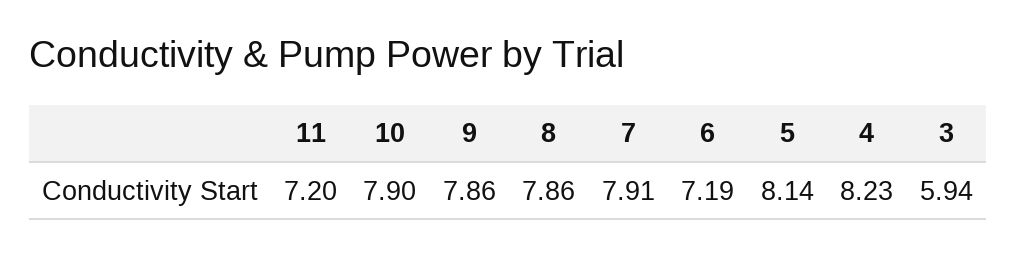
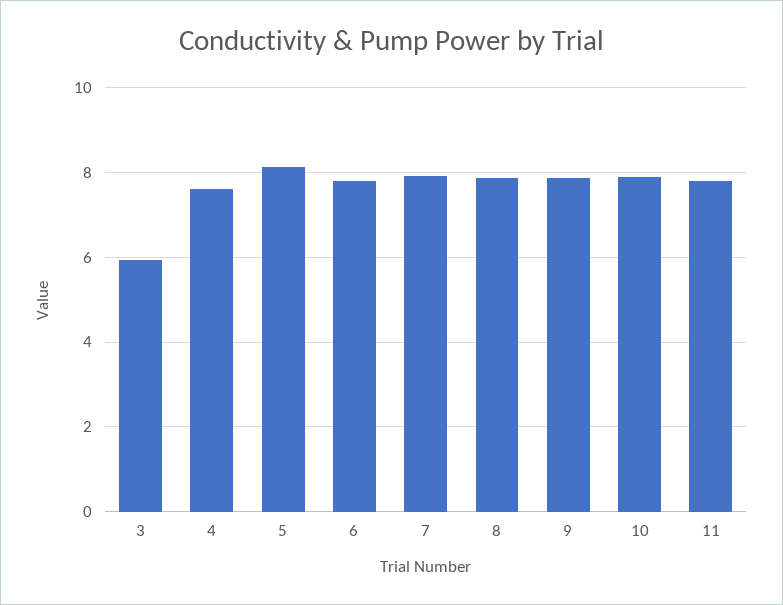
  {
-   "11": 7.2,
+   "11": 7.8,
    "10": 7.9,
    "9": 7.86,
    "8": 7.86,
    "7": 7.91,
-   "6": 7.19,
+   "6": 7.8,
    "5": 8.14,
-   "4": 8.23,
+   "4": 7.6,
    "3": 5.94
  }

